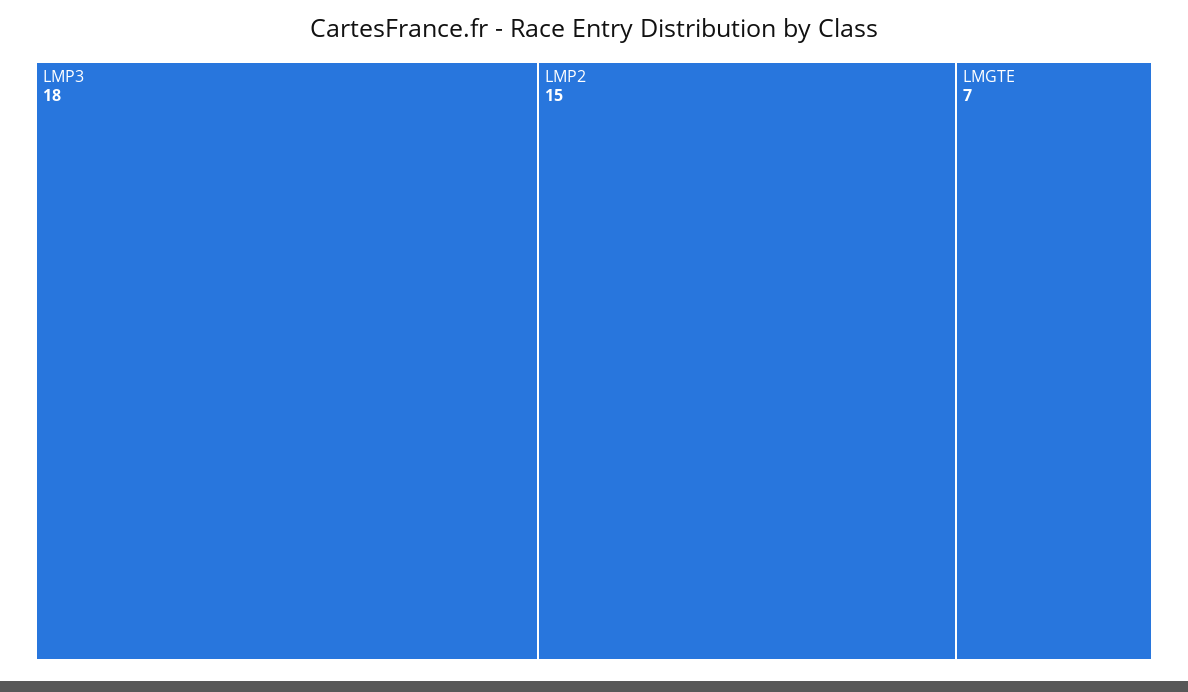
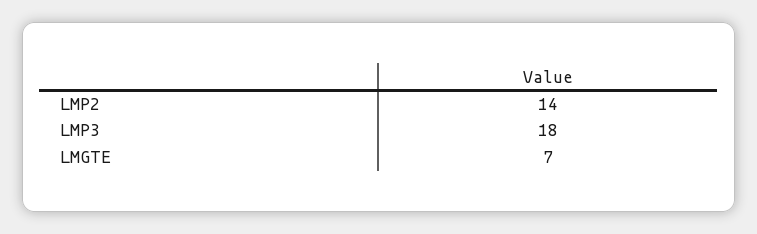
  {
    "LMP3": 18,
-   "LMP2": 15,
+   "LMP2": 14,
    "LMGTE": 7
  }

